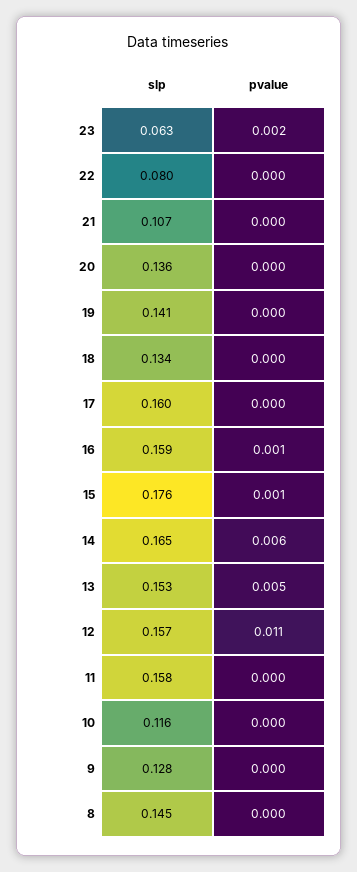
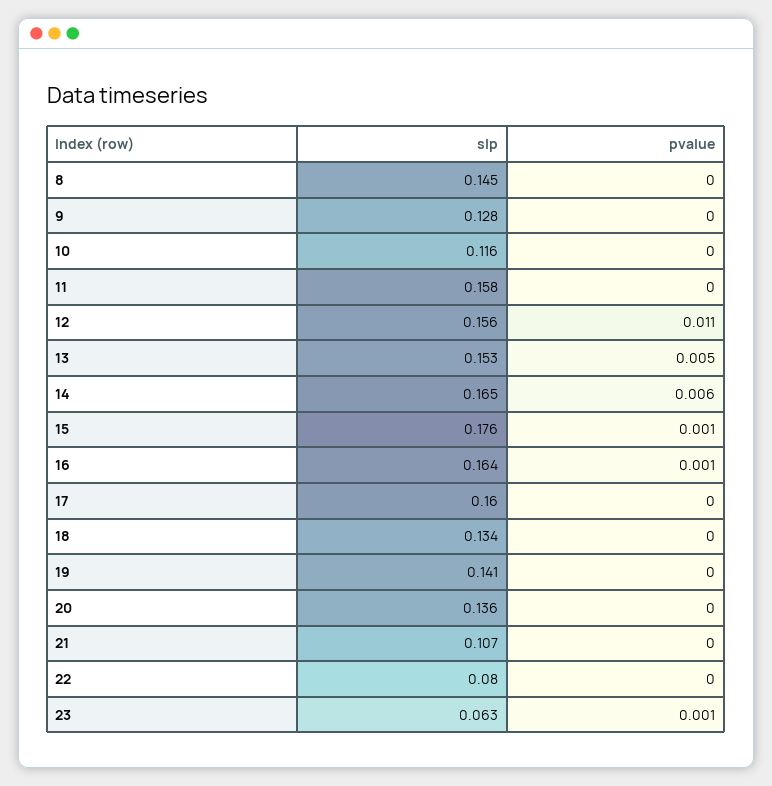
  {
    "slp": {
      "23": 0.063,
      "22": 0.08,
      "21": 0.107,
      "20": 0.136,
      "19": 0.141,
      "18": 0.134,
      "17": 0.16,
-     "16": 0.159,
+     "16": 0.164,
      "15": 0.176,
      "14": 0.165,
      "13": 0.153,
-     "12": 0.157,
+     "12": 0.156,
      "11": 0.158,
      "10": 0.116,
      "9": 0.128,
      "8": 0.145
    },
    "pvalue": {
-     "23": 0.002,
+     "23": 0.001,
      "22": 0,
      "21": 0,
      "20": 0,
      "19": 0,
      "18": 0,
      "17": 0,
      "16": 0.001,
      "15": 0.001,
      "14": 0.006,
      "13": 0.005,
      "12": 0.011,
      "11": 0,
      "10": 0,
      "9": 0,
      "8": 0
    }
  }

